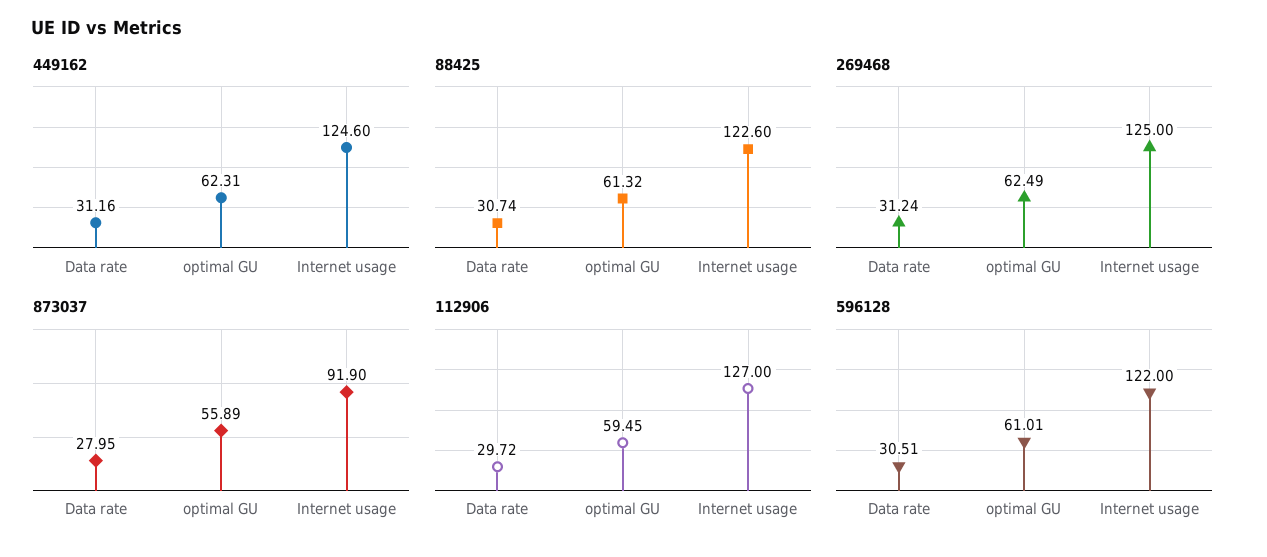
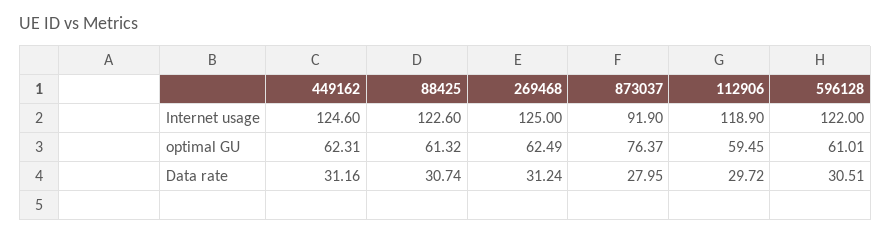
  {
    "449162": {
      "Data rate": 31.16,
      "optimal GU": 62.31,
      "Internet usage": 124.6
    },
    "88425": {
      "Data rate": 30.74,
      "optimal GU": 61.32,
      "Internet usage": 122.6
    },
    "269468": {
      "Data rate": 31.24,
      "optimal GU": 62.49,
      "Internet usage": 125
    },
    "873037": {
      "Data rate": 27.95,
-     "optimal GU": 55.89,
+     "optimal GU": 76.37,
      "Internet usage": 91.9
    },
    "112906": {
      "Data rate": 29.72,
      "optimal GU": 59.45,
-     "Internet usage": 127
+     "Internet usage": 118.9
    },
    "596128": {
      "Data rate": 30.51,
      "optimal GU": 61.01,
      "Internet usage": 122
    }
  }

